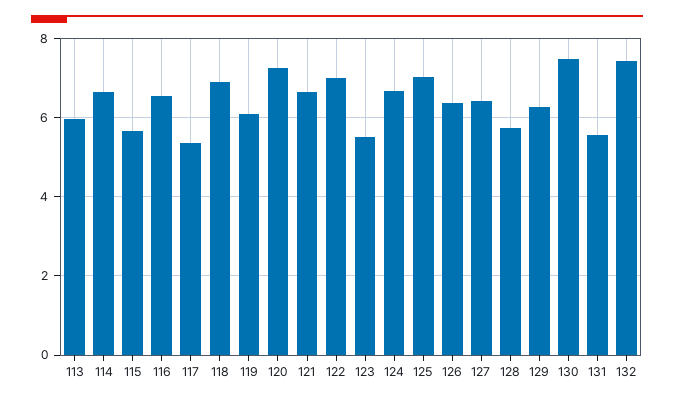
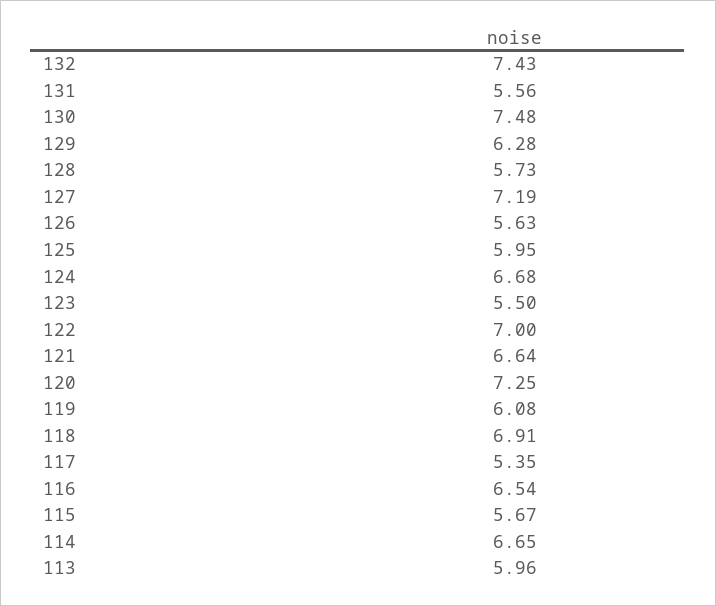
  {
    "113": 5.96,
    "114": 6.65,
    "115": 5.67,
    "116": 6.54,
    "117": 5.35,
    "118": 6.91,
    "119": 6.08,
    "120": 7.25,
    "121": 6.64,
    "122": 7,
    "123": 5.5,
    "124": 6.68,
-   "125": 7,
+   "125": 5.95,
-   "126": 6.4,
+   "126": 5.63,
-   "127": 6.4,
+   "127": 7.19,
    "128": 5.73,
    "129": 6.28,
    "130": 7.48,
    "131": 5.56,
    "132": 7.43
  }

